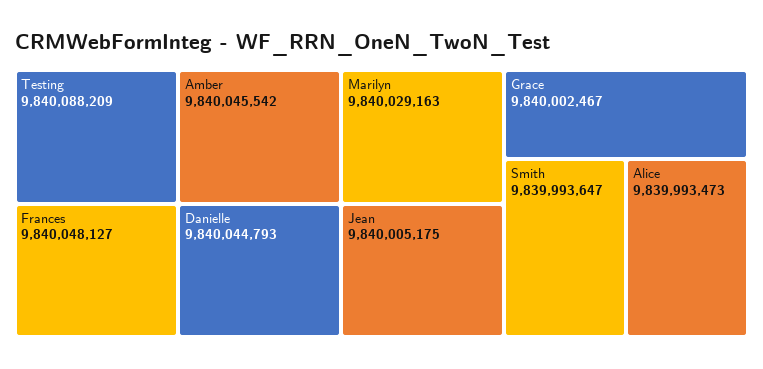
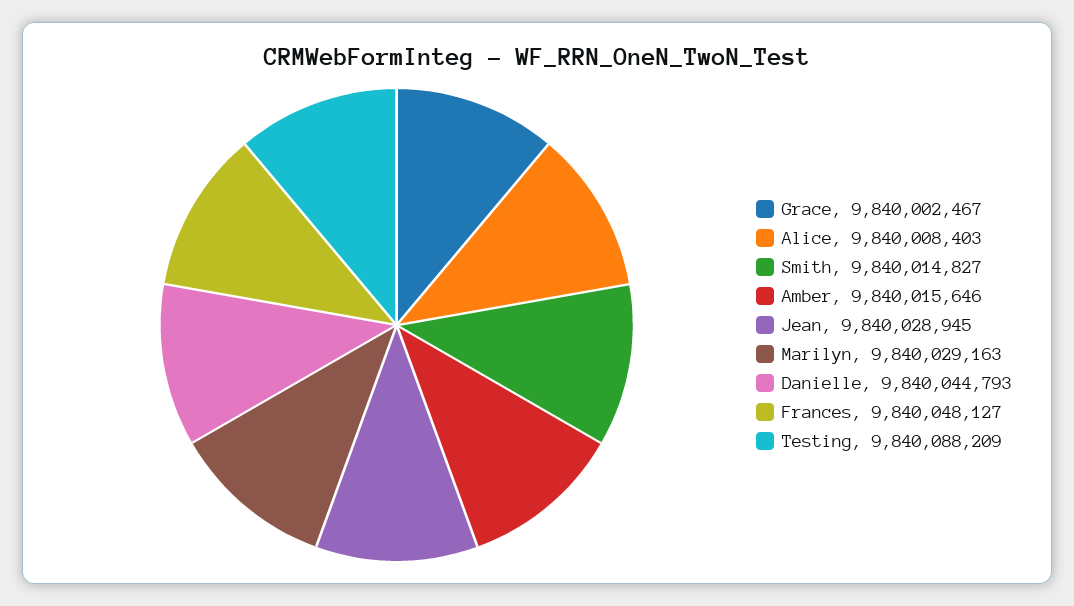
  {
    "Testing": 9840088209,
    "Frances": 9840048127,
-   "Amber": 9840045542,
+   "Amber": 9840015646,
    "Danielle": 9840044793,
    "Marilyn": 9840029163,
-   "Jean": 9840005175,
+   "Jean": 9840028945,
    "Grace": 9840002467,
-   "Smith": 9839993647,
+   "Smith": 9840014827,
-   "Alice": 9839993473
+   "Alice": 9840008403
  }

